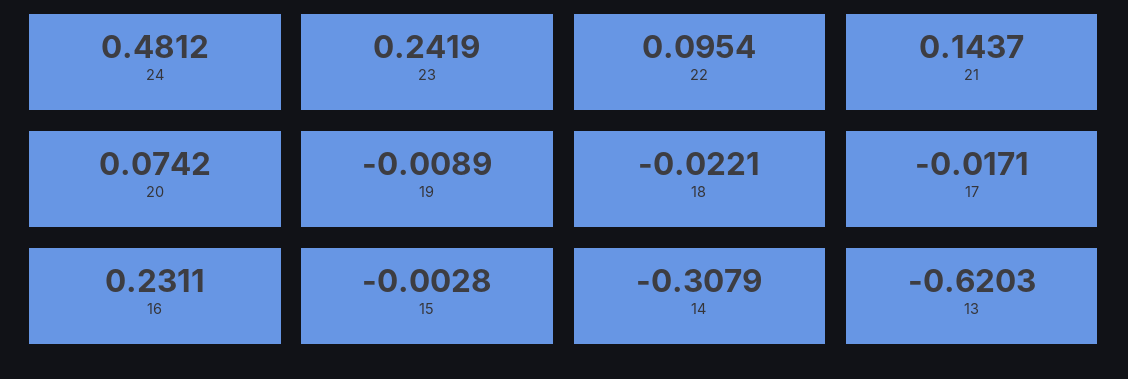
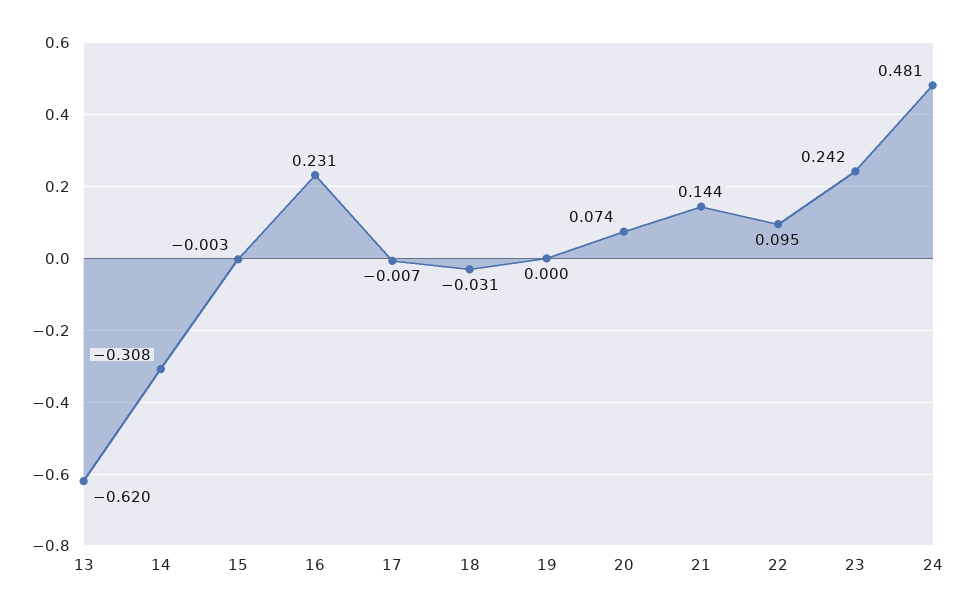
  {
    "24": 0.4812,
    "23": 0.2419,
    "22": 0.0954,
    "21": 0.1437,
    "20": 0.0742,
-   "19": -0.0089,
+   "19": 0,
-   "18": -0.0221,
+   "18": -0.031,
-   "17": -0.0171,
+   "17": -0.007,
    "16": 0.2311,
    "15": -0.0028,
    "14": -0.3079,
    "13": -0.6203
  }

